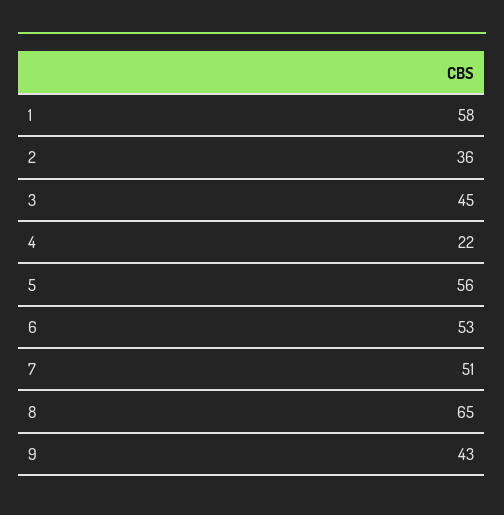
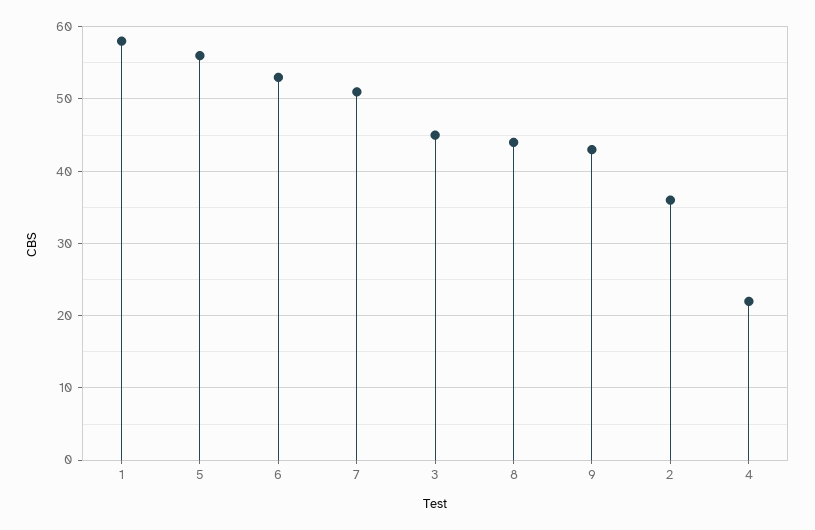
  {
    "1": 58,
    "2": 36,
    "3": 45,
    "4": 22,
    "5": 56,
    "6": 53,
    "7": 51,
-   "8": 65,
+   "8": 44,
    "9": 43
  }

